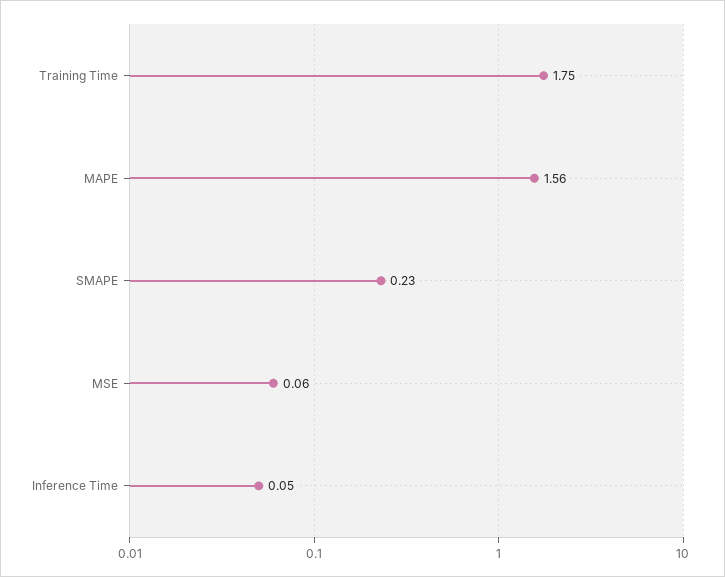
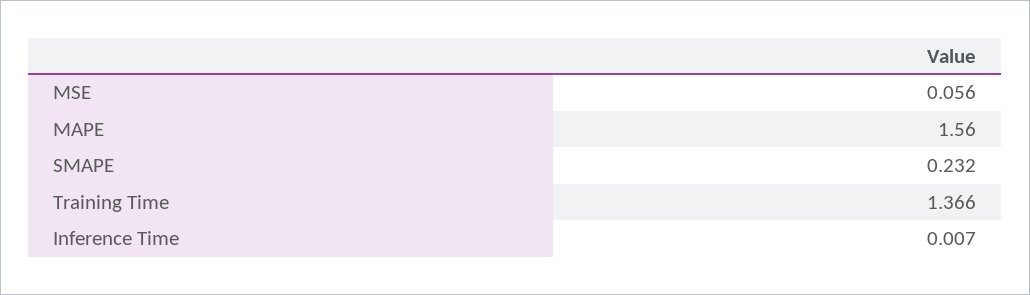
  {
-   "Training Time": 1.75,
+   "Training Time": 1.366,
    "MAPE": 1.56,
    "SMAPE": 0.232,
    "MSE": 0.056,
-   "Inference Time": 0.05
+   "Inference Time": 0.007
  }

